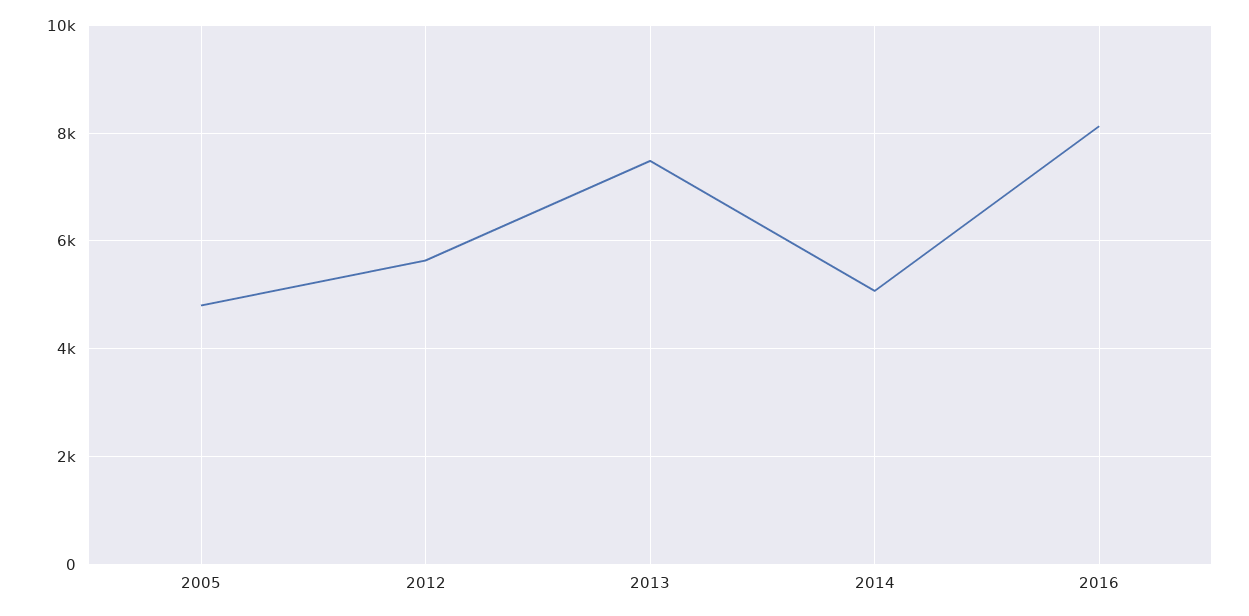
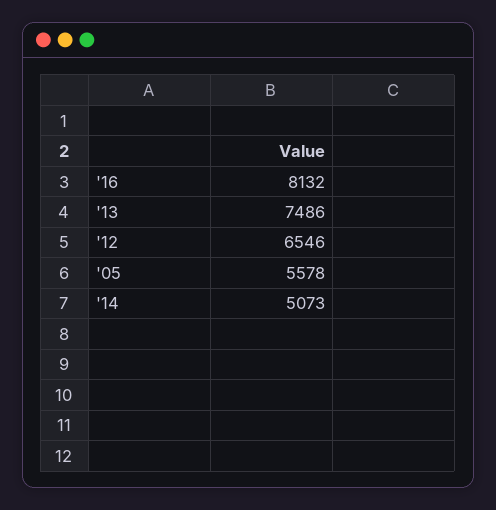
  {
-   "2005": 4800,
+   "2005": 5578,
-   "2012": 5600,
+   "2012": 6546,
    "2013": 7486,
    "2014": 5073,
    "2016": 8132
  }

